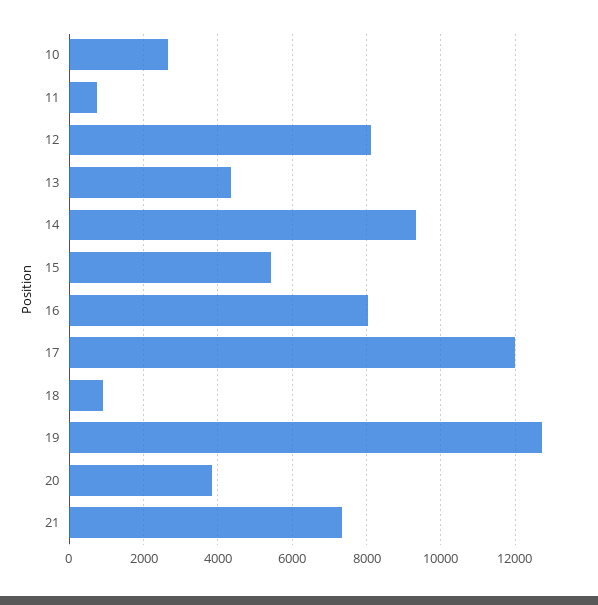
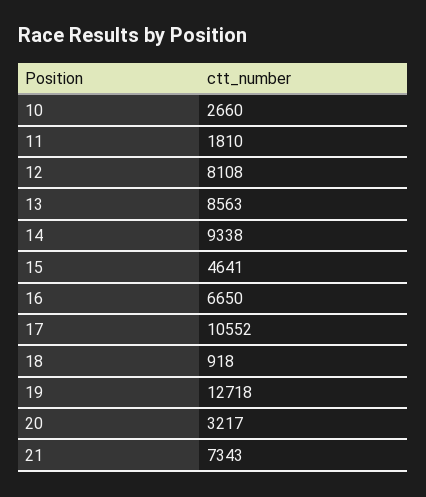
  {
    "10": 2660,
-   "11": 800,
+   "11": 1810,
    "12": 8108,
-   "13": 4400,
+   "13": 8563,
    "14": 9338,
-   "15": 5400,
+   "15": 4641,
-   "16": 8000,
+   "16": 6650,
-   "17": 12000,
+   "17": 10552,
    "18": 918,
    "19": 12718,
-   "20": 3800,
+   "20": 3217,
    "21": 7343
  }

